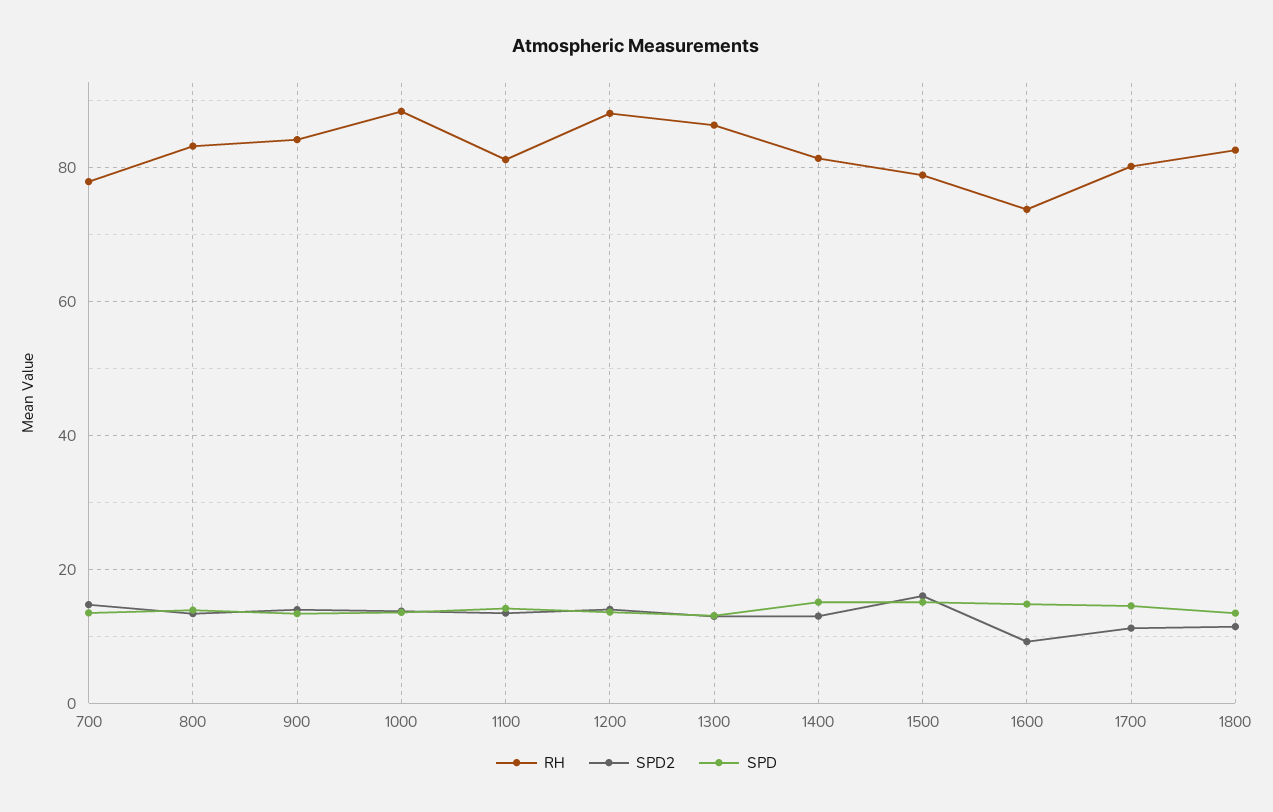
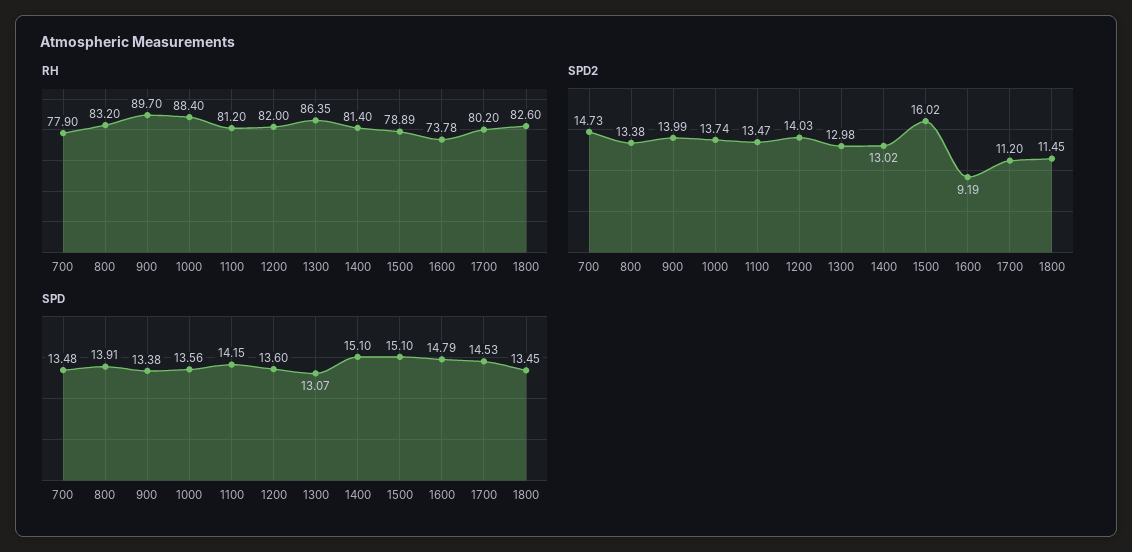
  {
    "RH": {
      "700": 77.9,
      "800": 83.2,
-     "900": 84,
+     "900": 89.7,
      "1000": 88.4,
      "1100": 81.2,
-     "1200": 88,
+     "1200": 82,
      "1300": 86.35,
      "1400": 81.4,
      "1500": 78.89,
      "1600": 73.78,
      "1700": 80.2,
      "1800": 82.6
    },
    "SPD2": {
      "700": 14.73,
      "800": 13.38,
      "900": 13.99,
      "1000": 13.74,
      "1100": 13.47,
      "1200": 14.03,
      "1300": 12.98,
      "1400": 13.02,
      "1500": 16.02,
      "1600": 9.19,
      "1700": 11.2,
      "1800": 11.45
    },
    "SPD": {
      "700": 13.48,
      "800": 13.91,
      "900": 13.38,
      "1000": 13.56,
      "1100": 14.15,
      "1200": 13.6,
      "1300": 13.07,
      "1400": 15.1,
      "1500": 15.1,
      "1600": 14.79,
      "1700": 14.53,
      "1800": 13.45
    }
  }

